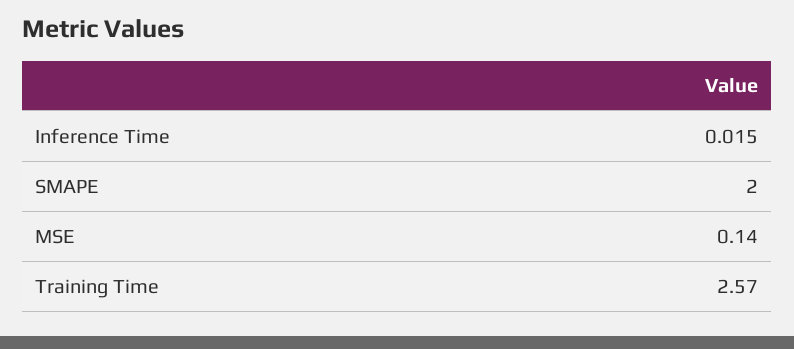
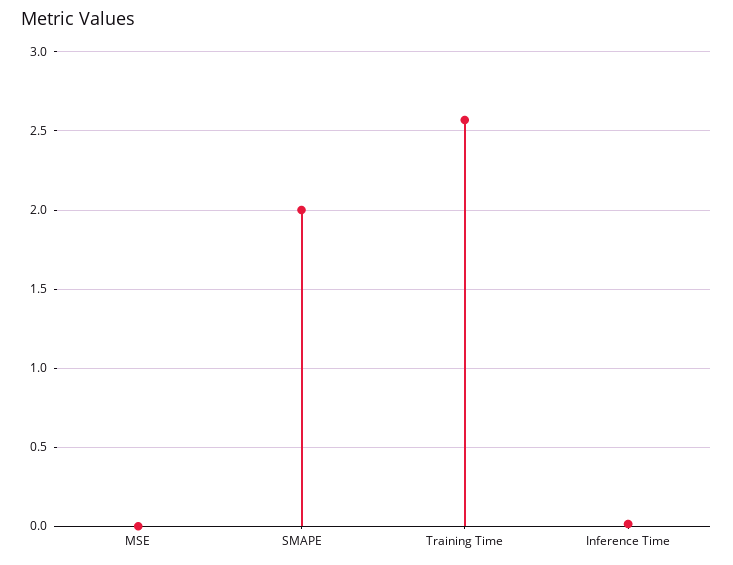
  {
    "Inference Time": 0.015,
    "SMAPE": 2,
-   "MSE": 0.14,
+   "MSE": 0,
    "Training Time": 2.57
  }

